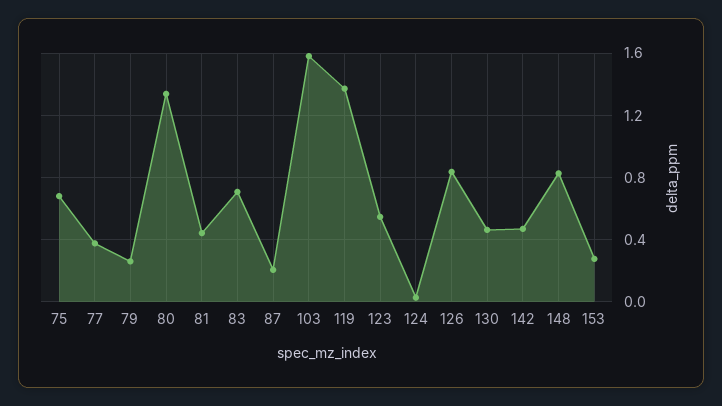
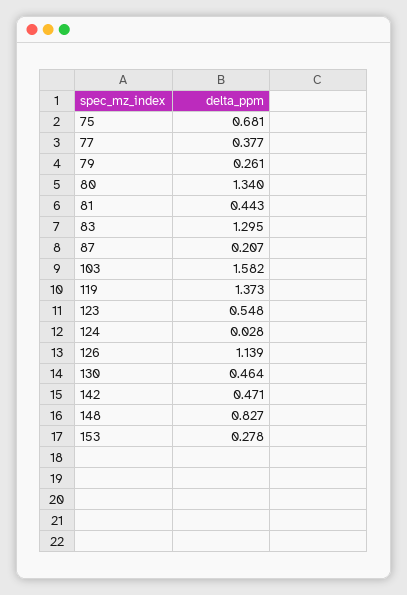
  {
    "75": 0.681,
    "77": 0.377,
    "79": 0.261,
    "80": 1.34,
    "81": 0.443,
-   "83": 0.7,
+   "83": 1.295,
    "87": 0.207,
    "103": 1.582,
    "119": 1.373,
    "123": 0.548,
    "124": 0.028,
-   "126": 0.85,
+   "126": 1.139,
    "130": 0.464,
    "142": 0.471,
    "148": 0.827,
    "153": 0.278
  }

